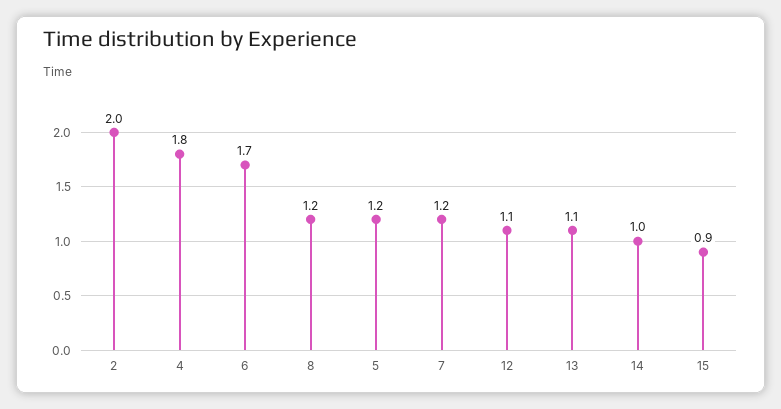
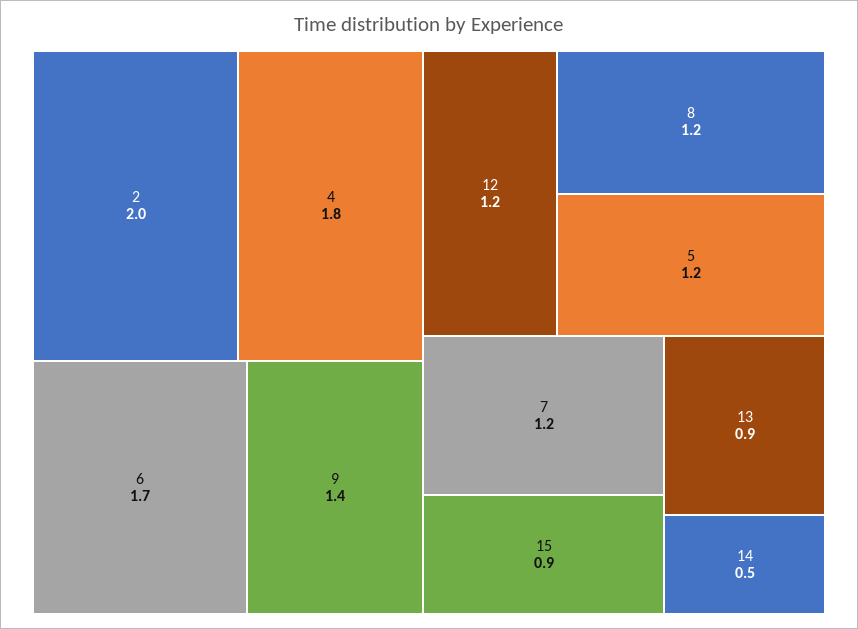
  {
    "2": 2,
    "4": 1.8,
    "6": 1.7,
    "8": 1.2,
    "5": 1.2,
    "7": 1.2,
-   "12": 1.1,
+   "12": 1.2,
-   "13": 1.1,
+   "13": 0.9,
-   "14": 1,
+   "14": 0.5,
-   "15": 0.9
+   "15": 0.9,
+   "9": 1.4
  }

